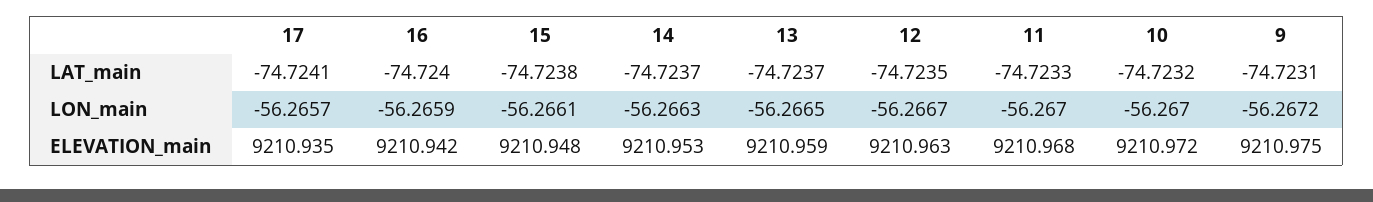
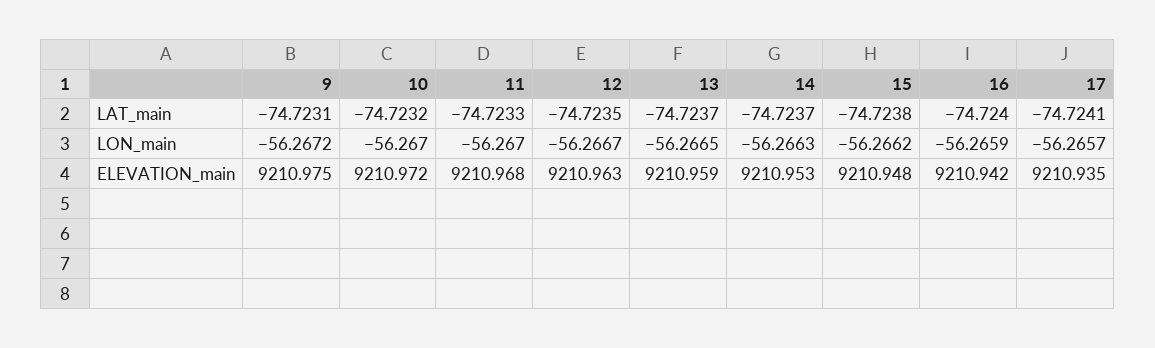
  {
    "17": {
      "LAT_main": -74.7241,
      "LON_main": -56.2657,
      "ELEVATION_main": 9210.935
    },
    "16": {
      "LAT_main": -74.724,
      "LON_main": -56.2659,
      "ELEVATION_main": 9210.942
    },
    "15": {
      "LAT_main": -74.7238,
-     "LON_main": -56.2661,
+     "LON_main": -56.2662,
      "ELEVATION_main": 9210.948
    },
    "14": {
      "LAT_main": -74.7237,
      "LON_main": -56.2663,
      "ELEVATION_main": 9210.953
    },
    "13": {
      "LAT_main": -74.7237,
      "LON_main": -56.2665,
      "ELEVATION_main": 9210.959
    },
    "12": {
      "LAT_main": -74.7235,
      "LON_main": -56.2667,
      "ELEVATION_main": 9210.963
    },
    "11": {
      "LAT_main": -74.7233,
      "LON_main": -56.267,
      "ELEVATION_main": 9210.968
    },
    "10": {
      "LAT_main": -74.7232,
      "LON_main": -56.267,
      "ELEVATION_main": 9210.972
    },
    "9": {
      "LAT_main": -74.7231,
      "LON_main": -56.2672,
      "ELEVATION_main": 9210.975
    }
  }

